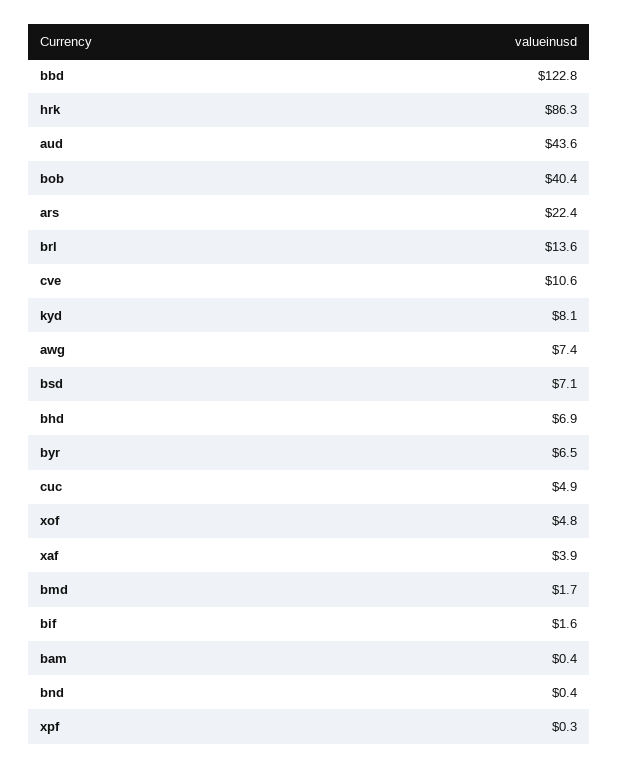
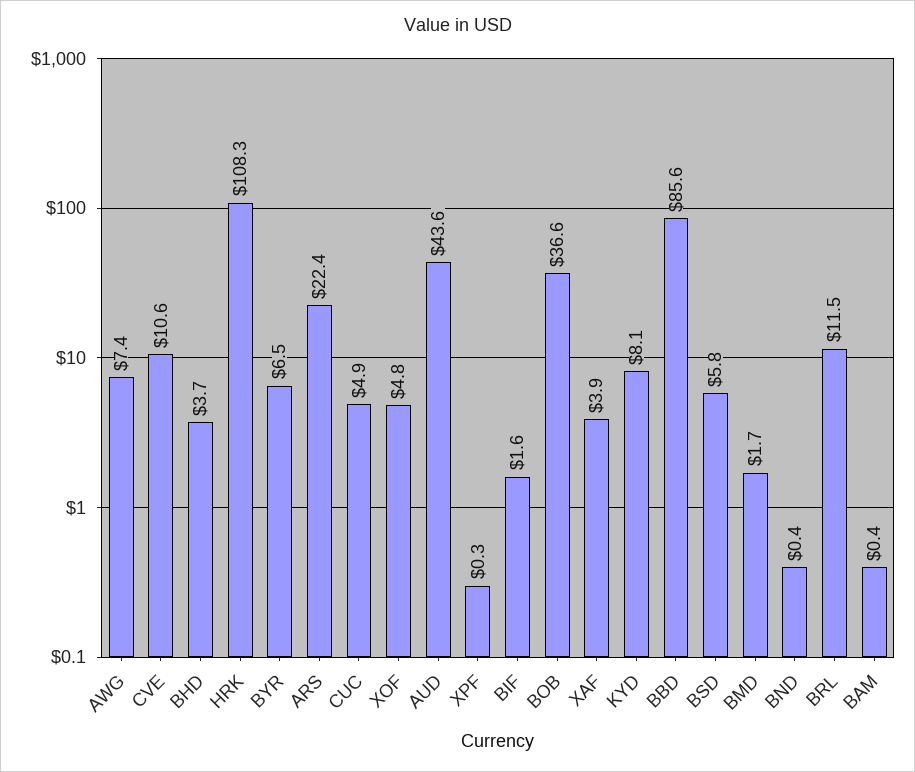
  {
-   "bbd": 122.8,
+   "bbd": 85.6,
-   "hrk": 86.3,
+   "hrk": 108.3,
    "aud": 43.6,
-   "bob": 40.4,
+   "bob": 36.6,
    "ars": 22.4,
-   "brl": 13.6,
+   "brl": 11.5,
    "cve": 10.6,
    "kyd": 8.1,
    "awg": 7.4,
-   "bsd": 7.1,
+   "bsd": 5.8,
-   "bhd": 6.9,
+   "bhd": 3.7,
    "byr": 6.5,
    "cuc": 4.9,
    "xof": 4.8,
    "xaf": 3.9,
    "bmd": 1.7,
    "bif": 1.6,
    "bam": 0.4,
    "bnd": 0.4,
    "xpf": 0.3
  }

